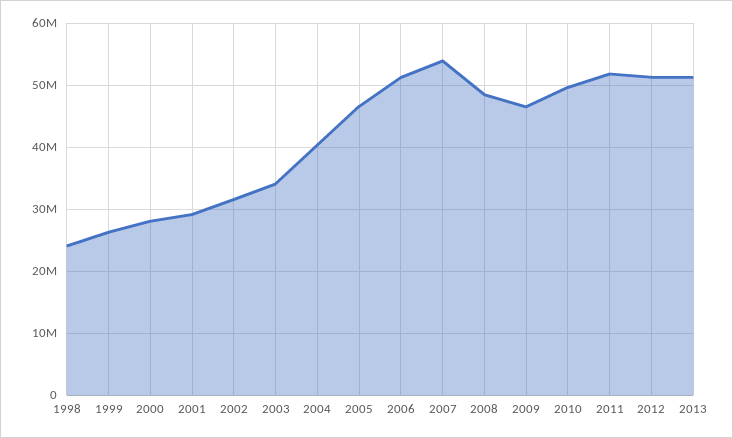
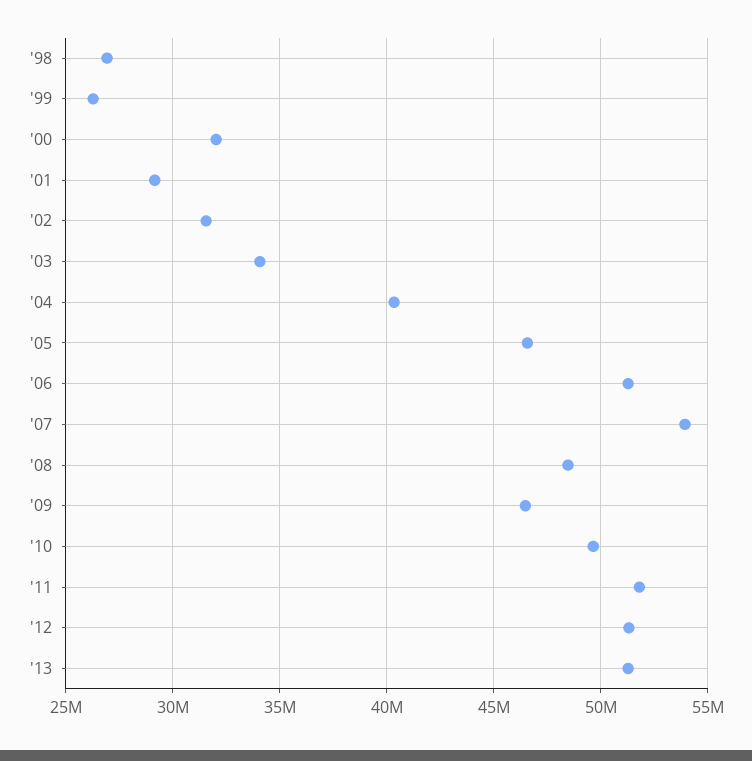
  {
-   "1998": 24000000,
+   "1998": 27000000,
    "1999": 26500000,
-   "2000": 28000000,
+   "2000": 32000000,
    "2001": 29000000,
    "2002": 31500000,
    "2003": 34000000,
    "2004": 40500000,
    "2005": 46500000,
    "2006": 51500000,
    "2007": 54000000,
    "2008": 48500000,
    "2009": 46500000,
    "2010": 49500000,
    "2011": 52000000,
    "2012": 51500000,
    "2013": 51500000
  }

